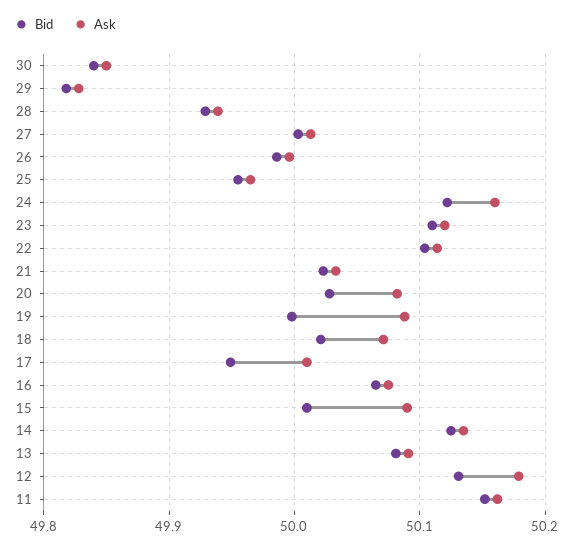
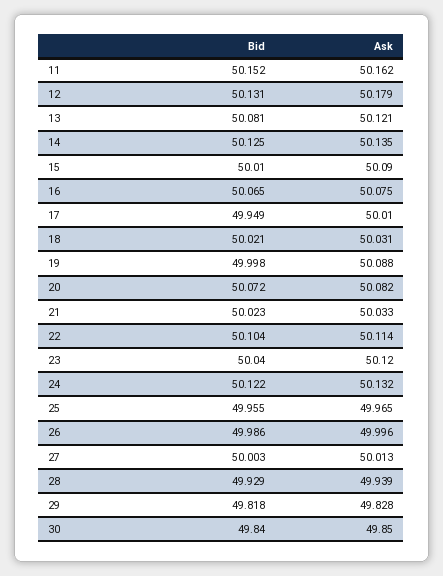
  {
    "Bid": {
      "30": 49.84,
      "29": 49.818,
      "28": 49.929,
      "27": 50.003,
      "26": 49.986,
      "25": 49.955,
      "24": 50.122,
-     "23": 50.11,
+     "23": 50.04,
      "22": 50.104,
      "21": 50.023,
-     "20": 50.03,
+     "20": 50.072,
      "19": 49.998,
      "18": 50.021,
      "17": 49.949,
      "16": 50.065,
      "15": 50.01,
      "14": 50.125,
      "13": 50.081,
      "12": 50.131,
      "11": 50.152
    },
    "Ask": {
      "30": 49.85,
      "29": 49.828,
      "28": 49.939,
      "27": 50.013,
      "26": 49.996,
      "25": 49.965,
-     "24": 50.16,
+     "24": 50.132,
      "23": 50.12,
      "22": 50.114,
      "21": 50.033,
      "20": 50.082,
      "19": 50.088,
-     "18": 50.07,
+     "18": 50.031,
      "17": 50.01,
      "16": 50.075,
      "15": 50.09,
      "14": 50.135,
-     "13": 50.09,
+     "13": 50.121,
      "12": 50.179,
      "11": 50.162
    }
  }

